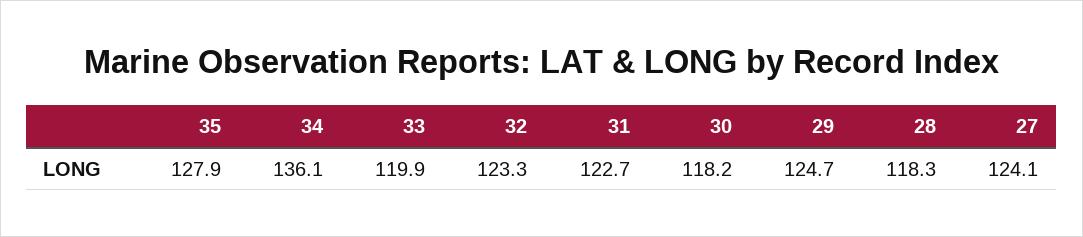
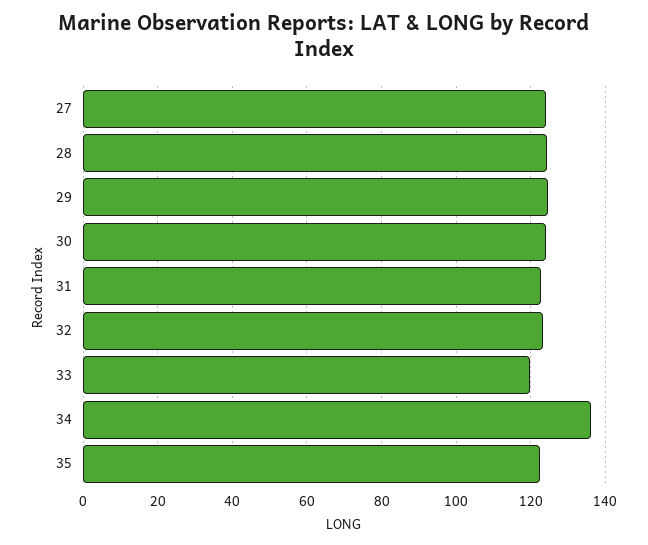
  {
-   "35": 127.9,
+   "35": 122,
    "34": 136.1,
    "33": 119.9,
    "32": 123.3,
    "31": 122.7,
-   "30": 118.2,
+   "30": 124,
    "29": 124.7,
-   "28": 118.3,
+   "28": 124,
    "27": 124.1
  }

